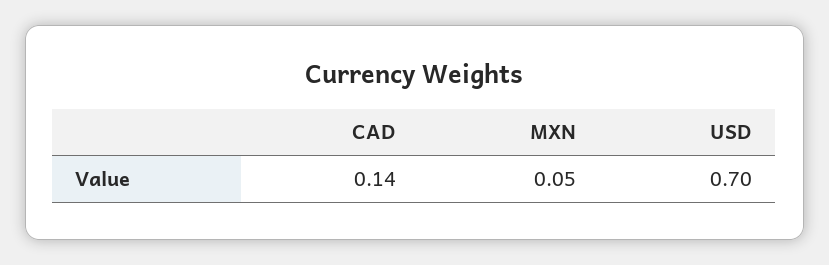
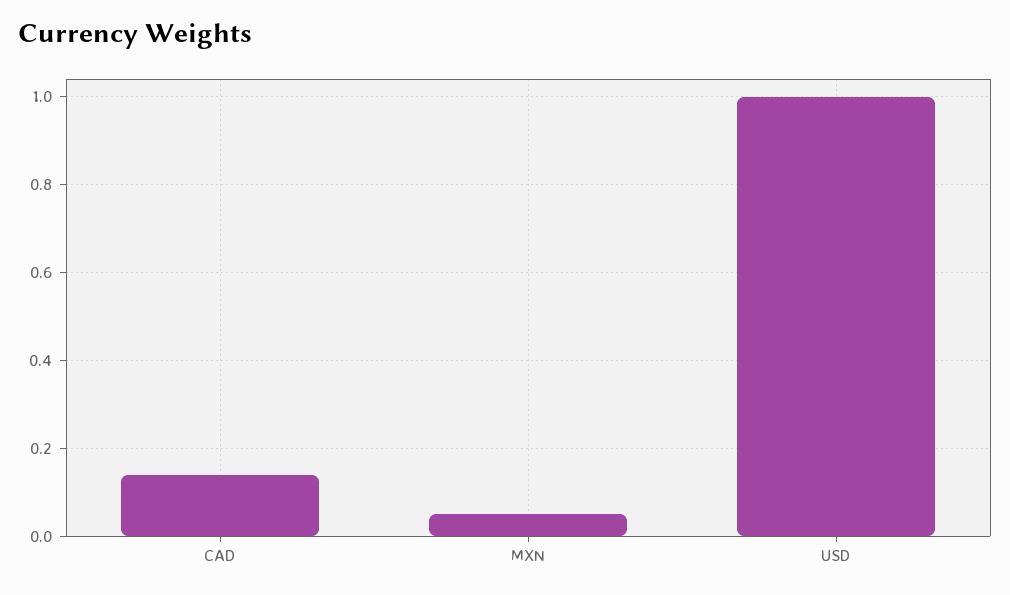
  {
    "CAD": 0.14,
    "MXN": 0.05,
-   "USD": 0.7
+   "USD": 1
  }

